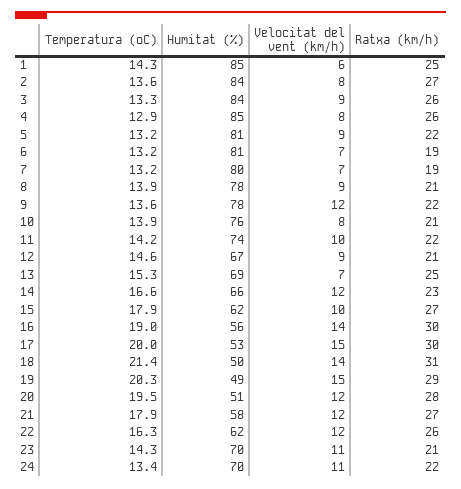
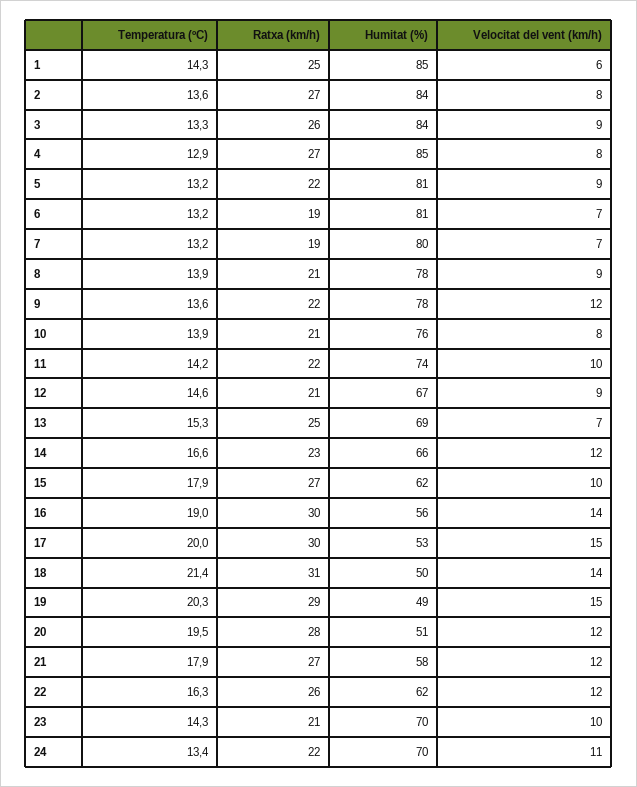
  {
    "Temperatura (ºC)": {
      "1": 14.3,
      "2": 13.6,
      "3": 13.3,
      "4": 12.9,
      "5": 13.2,
      "6": 13.2,
      "7": 13.2,
      "8": 13.9,
      "9": 13.6,
      "10": 13.9,
      "11": 14.2,
      "12": 14.6,
      "13": 15.3,
      "14": 16.6,
      "15": 17.9,
      "16": 19,
      "17": 20,
      "18": 21.4,
      "19": 20.3,
      "20": 19.5,
      "21": 17.9,
      "22": 16.3,
      "23": 14.3,
      "24": 13.4
    },
    "Humitat (%)": {
      "1": 85,
      "2": 84,
      "3": 84,
      "4": 85,
      "5": 81,
      "6": 81,
      "7": 80,
      "8": 78,
      "9": 78,
      "10": 76,
      "11": 74,
      "12": 67,
      "13": 69,
      "14": 66,
      "15": 62,
      "16": 56,
      "17": 53,
      "18": 50,
      "19": 49,
      "20": 51,
      "21": 58,
      "22": 62,
      "23": 70,
      "24": 70
    },
    "Velocitat del vent (km/h)": {
      "1": 6,
      "2": 8,
      "3": 9,
      "4": 8,
      "5": 9,
      "6": 7,
      "7": 7,
      "8": 9,
      "9": 12,
      "10": 8,
      "11": 10,
      "12": 9,
      "13": 7,
      "14": 12,
      "15": 10,
      "16": 14,
      "17": 15,
      "18": 14,
      "19": 15,
      "20": 12,
      "21": 12,
      "22": 12,
-     "23": 11,
+     "23": 10,
      "24": 11
    },
    "Ratxa (km/h)": {
      "1": 25,
      "2": 27,
      "3": 26,
-     "4": 26,
+     "4": 27,
      "5": 22,
      "6": 19,
      "7": 19,
      "8": 21,
      "9": 22,
      "10": 21,
      "11": 22,
      "12": 21,
      "13": 25,
      "14": 23,
      "15": 27,
      "16": 30,
      "17": 30,
      "18": 31,
      "19": 29,
      "20": 28,
      "21": 27,
      "22": 26,
      "23": 21,
      "24": 22
    }
  }

